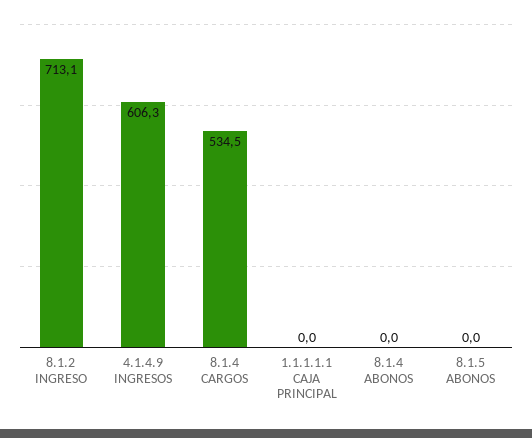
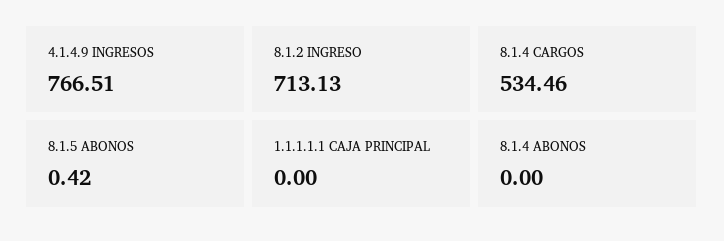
  {
    "8.1.2 INGRESO": 713.13,
-   "4.1.4.9 INGRESOS": 606.3,
+   "4.1.4.9 INGRESOS": 766.51,
    "8.1.4 CARGOS": 534.46,
    "1.1.1.1.1 CAJA PRINCIPAL": 0,
    "8.1.4 ABONOS": 0,
-   "8.1.5 ABONOS": 0
+   "8.1.5 ABONOS": 0.42
  }

